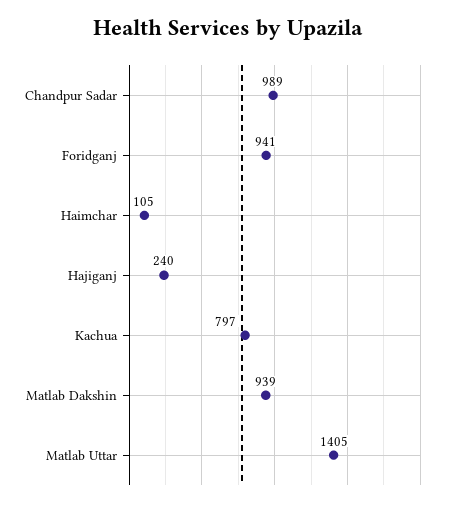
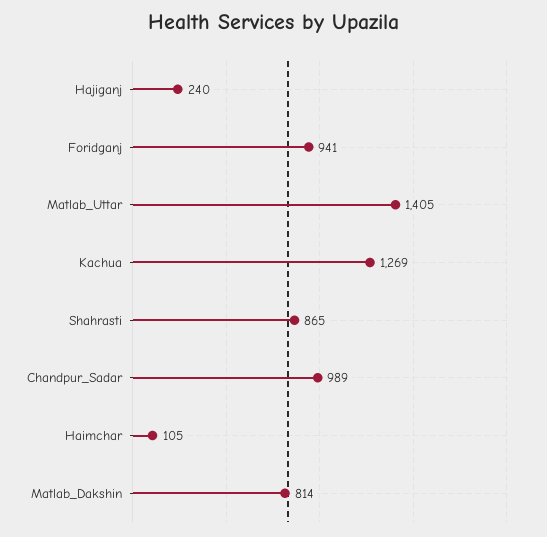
  {
    "Chandpur Sadar": 989,
    "Foridganj": 941,
    "Haimchar": 105,
    "Hajiganj": 240,
-   "Kachua": 797,
+   "Kachua": 1269,
-   "Matlab Dakshin": 939,
+   "Matlab Dakshin": 814,
-   "Matlab Uttar": 1405
+   "Matlab Uttar": 1405,
+   "Shahrasti": 865
  }

